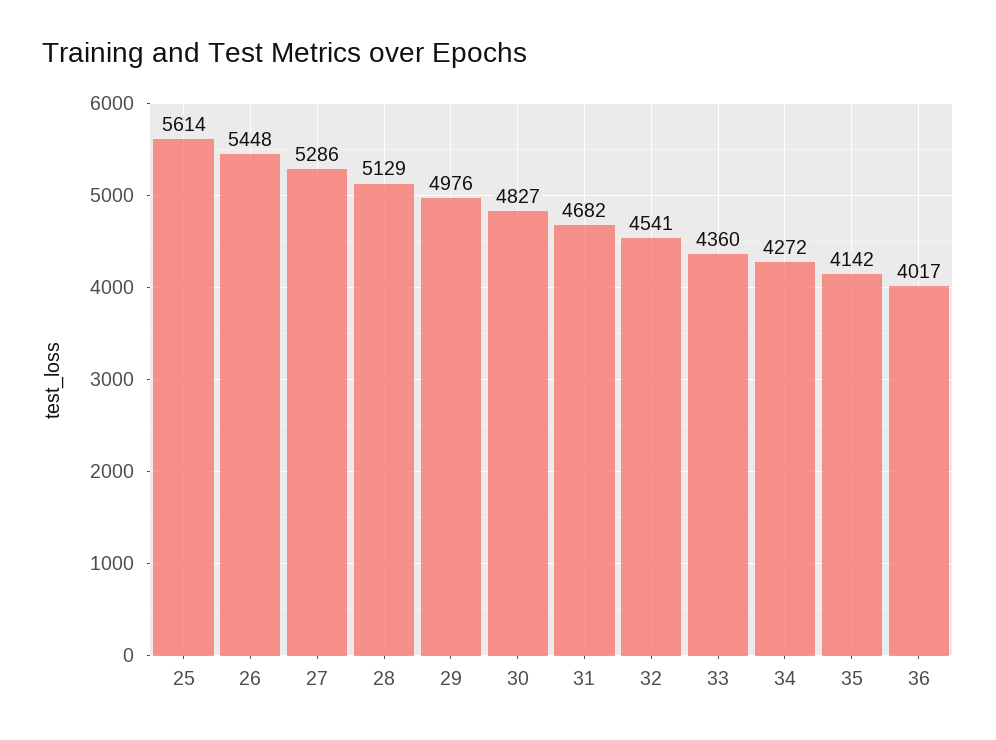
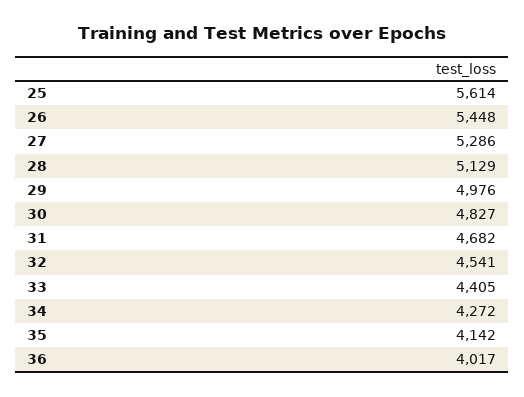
  {
    "25": 5614,
    "26": 5448,
    "27": 5286,
    "28": 5129,
    "29": 4976,
    "30": 4827,
    "31": 4682,
    "32": 4541,
-   "33": 4360,
+   "33": 4405,
    "34": 4272,
    "35": 4142,
    "36": 4017
  }

